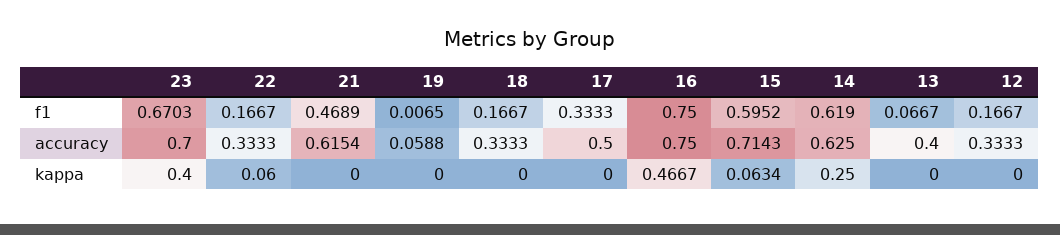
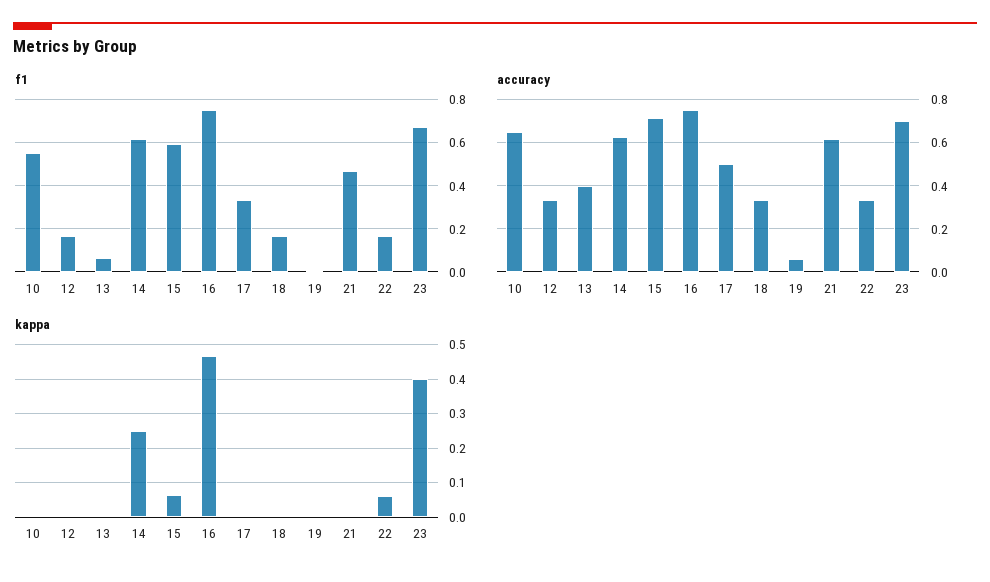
  {
    "f1": {
      "23": 0.6703,
      "22": 0.1667,
      "21": 0.4689,
      "19": 0.0065,
      "18": 0.1667,
      "17": 0.3333,
      "16": 0.75,
      "15": 0.5952,
      "14": 0.619,
      "13": 0.0667,
-     "12": 0.1667
+     "12": 0.1667,
+     "10": 0.55
    },
    "accuracy": {
      "23": 0.7,
      "22": 0.3333,
      "21": 0.6154,
      "19": 0.0588,
      "18": 0.3333,
      "17": 0.5,
      "16": 0.75,
      "15": 0.7143,
      "14": 0.625,
      "13": 0.4,
-     "12": 0.3333
+     "12": 0.3333,
+     "10": 0.65
    },
    "kappa": {
      "23": 0.4,
      "22": 0.06,
      "21": 0,
      "19": 0,
      "18": 0,
      "17": 0,
      "16": 0.4667,
      "15": 0.0634,
      "14": 0.25,
      "13": 0,
-     "12": 0
+     "12": 0,
+     "10": 0
    }
  }

